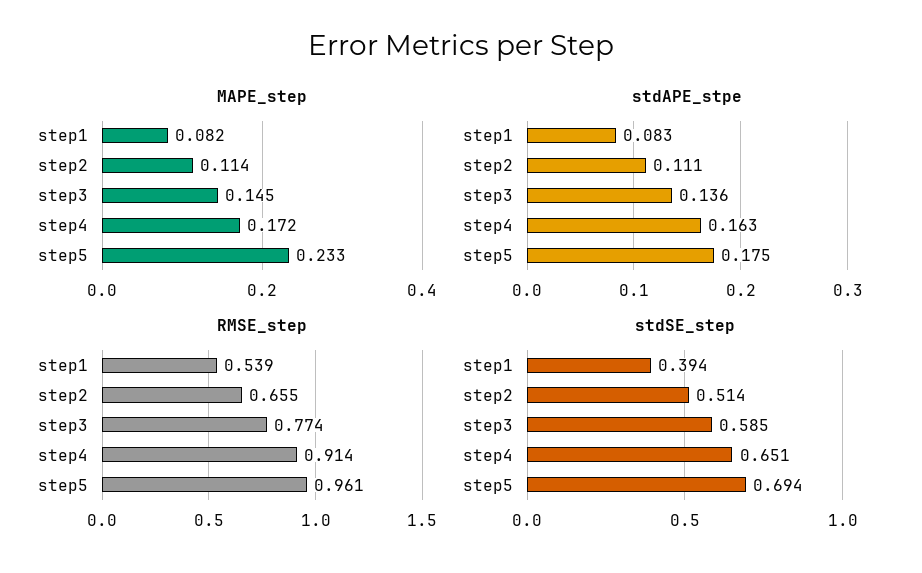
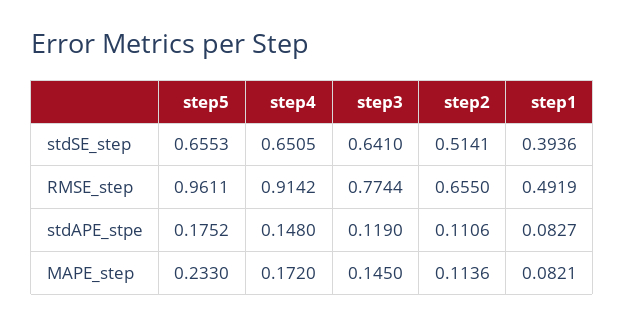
  {
    "MAPE_step": {
      "step1": 0.0821,
      "step2": 0.1136,
      "step3": 0.145,
      "step4": 0.172,
      "step5": 0.233
    },
    "stdAPE_stpe": {
      "step1": 0.0827,
      "step2": 0.1106,
-     "step3": 0.136,
+     "step3": 0.119,
-     "step4": 0.163,
+     "step4": 0.148,
      "step5": 0.1752
    },
    "RMSE_step": {
-     "step1": 0.539,
+     "step1": 0.4919,
      "step2": 0.655,
      "step3": 0.7744,
      "step4": 0.9142,
      "step5": 0.9611
    },
    "stdSE_step": {
      "step1": 0.3936,
      "step2": 0.5141,
-     "step3": 0.585,
+     "step3": 0.641,
      "step4": 0.6505,
-     "step5": 0.694
+     "step5": 0.6553
    }
  }

